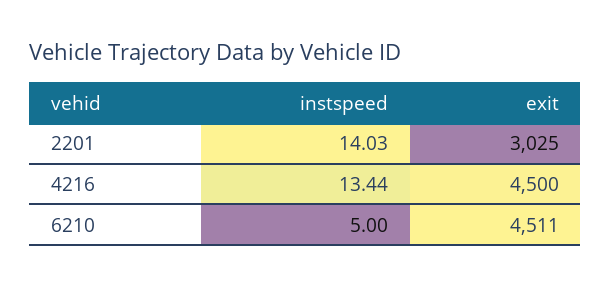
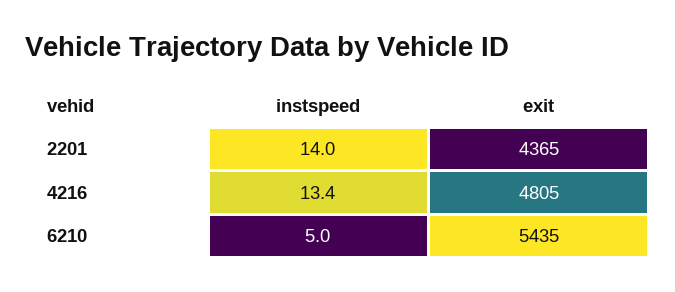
  {
    "instspeed": {
      "2201": 14.03,
      "4216": 13.44,
      "6210": 5
    },
    "exit": {
-     "2201": 3025,
+     "2201": 4365,
-     "4216": 4500,
+     "4216": 4805,
-     "6210": 4511
+     "6210": 5435
    }
  }

